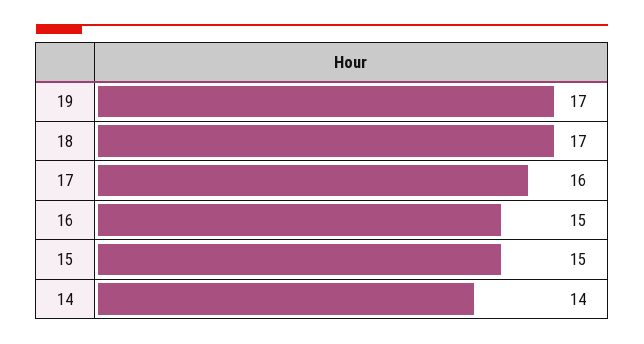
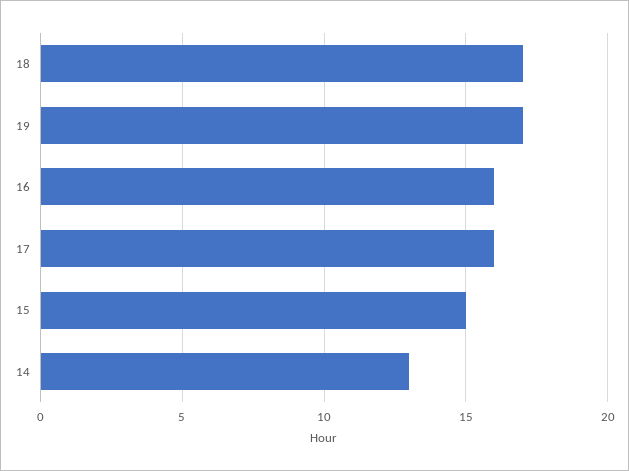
  {
    "19": 17,
    "18": 17,
    "17": 16,
-   "16": 15,
+   "16": 16,
    "15": 15,
-   "14": 14
+   "14": 13
  }

